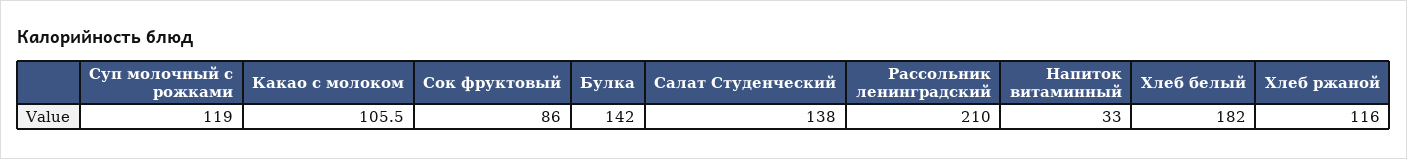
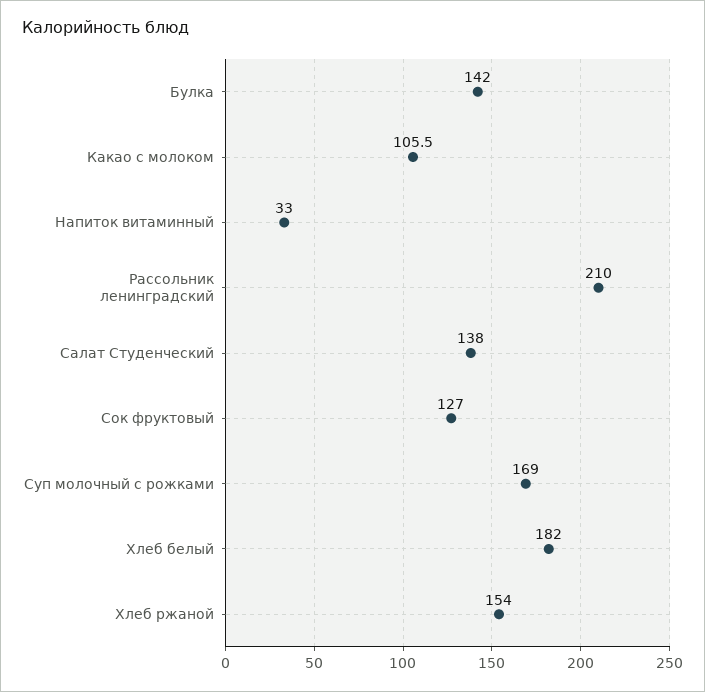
  {
-   "Суп молочный с рожками": 119,
+   "Суп молочный с рожками": 169,
    "Какао с молоком": 105.5,
-   "Сок фруктовый": 86,
+   "Сок фруктовый": 127,
    "Булка": 142,
    "Салат Студенческий": 138,
    "Рассольник ленинградский": 210,
    "Напиток витаминный": 33,
    "Хлеб белый": 182,
-   "Хлеб ржаной": 116
+   "Хлеб ржаной": 154
  }

